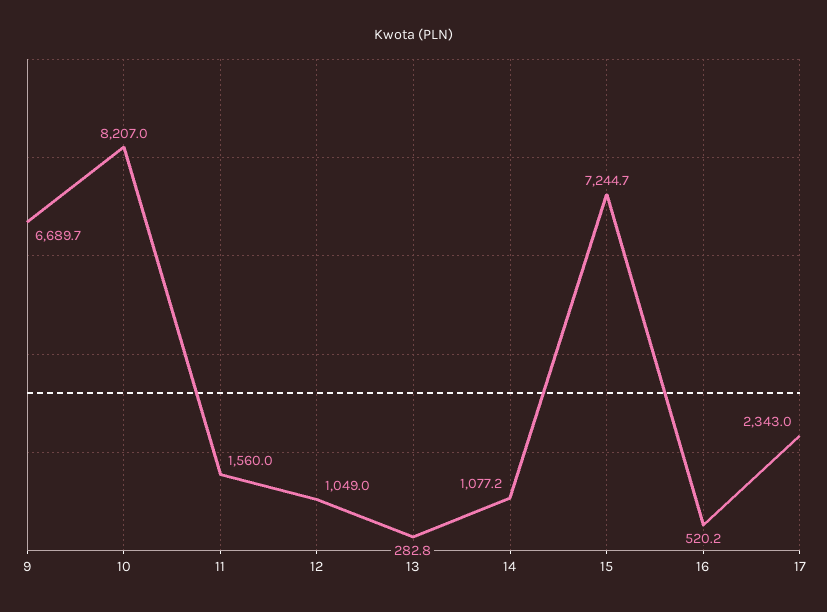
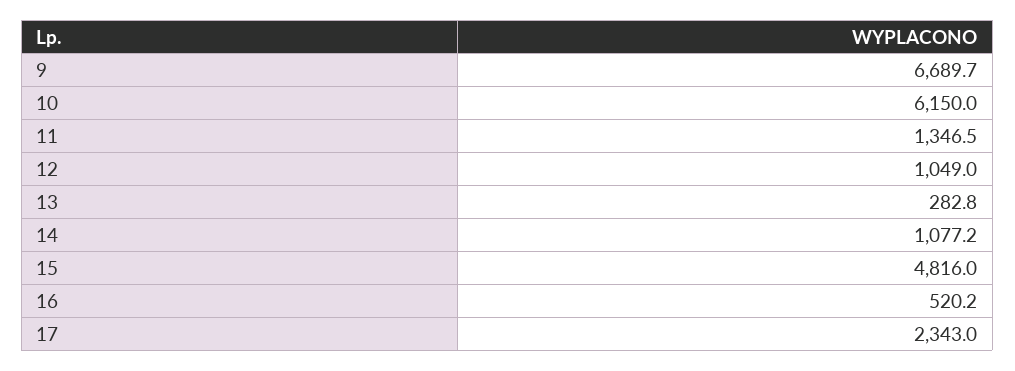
  {
    "9": 6689.7,
-   "10": 8207,
+   "10": 6150,
-   "11": 1560,
+   "11": 1346.5,
    "12": 1049,
    "13": 282.8,
    "14": 1077.2,
-   "15": 7244.7,
+   "15": 4816,
    "16": 520.2,
    "17": 2343
  }

